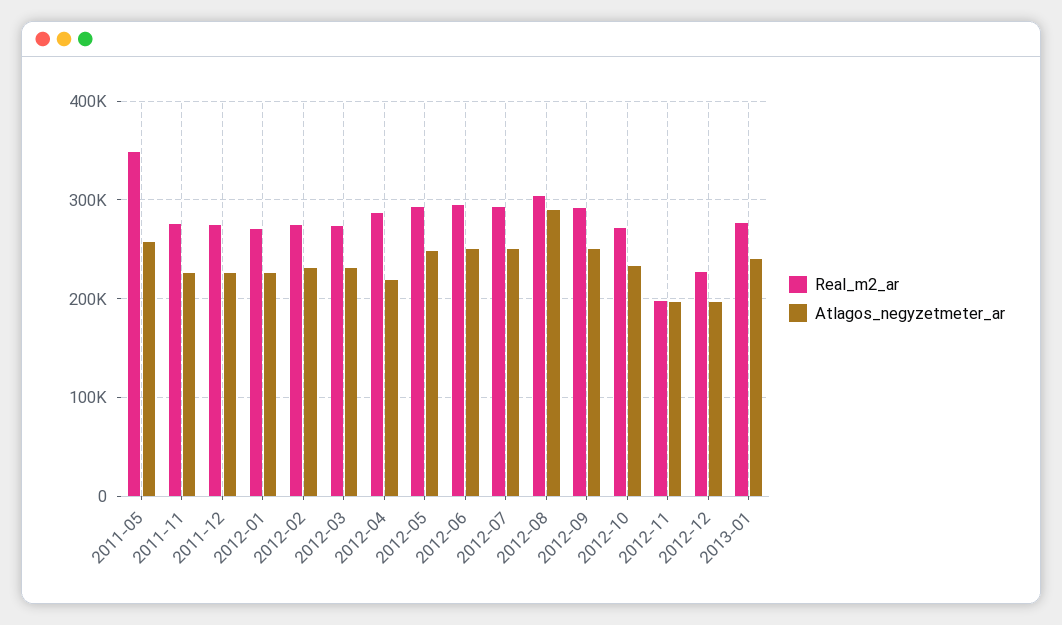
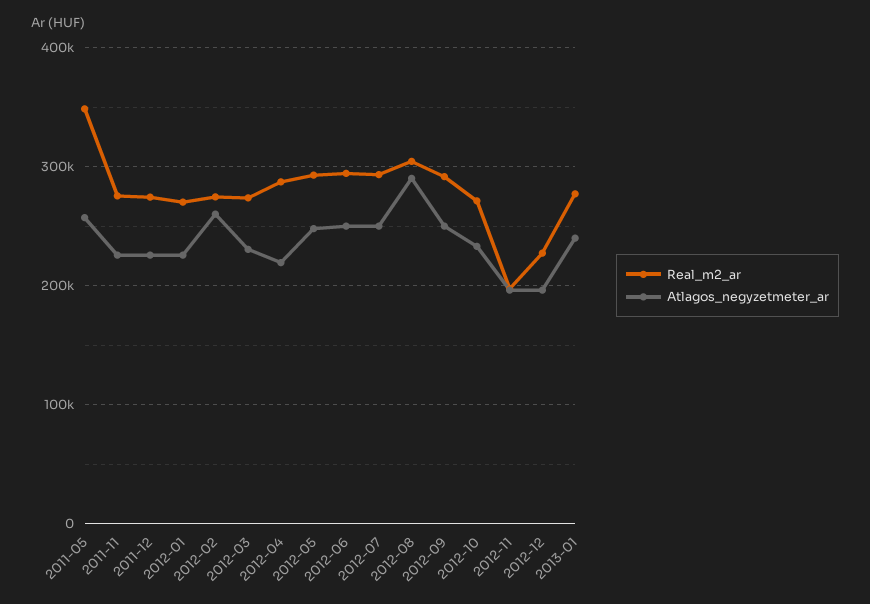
  {
    "Real_m2_ar": {
      "2011-05": 350000,
      "2011-11": 280000,
      "2011-12": 270000,
      "2012-01": 270000,
      "2012-02": 270000,
      "2012-03": 270000,
      "2012-04": 290000,
      "2012-05": 290000,
      "2012-06": 290000,
      "2012-07": 290000,
      "2012-08": 300000,
      "2012-09": 290000,
      "2012-10": 270000,
      "2012-11": 200000,
      "2012-12": 230000,
      "2013-01": 280000
    },
    "Atlagos_negyzetmeter_ar": {
      "2011-05": 260000,
      "2011-11": 230000,
      "2011-12": 230000,
      "2012-01": 230000,
-     "2012-02": 230000,
+     "2012-02": 260000,
      "2012-03": 230000,
      "2012-04": 220000,
      "2012-05": 250000,
      "2012-06": 250000,
      "2012-07": 250000,
      "2012-08": 290000,
      "2012-09": 250000,
      "2012-10": 230000,
      "2012-11": 200000,
      "2012-12": 200000,
      "2013-01": 240000
    }
  }

